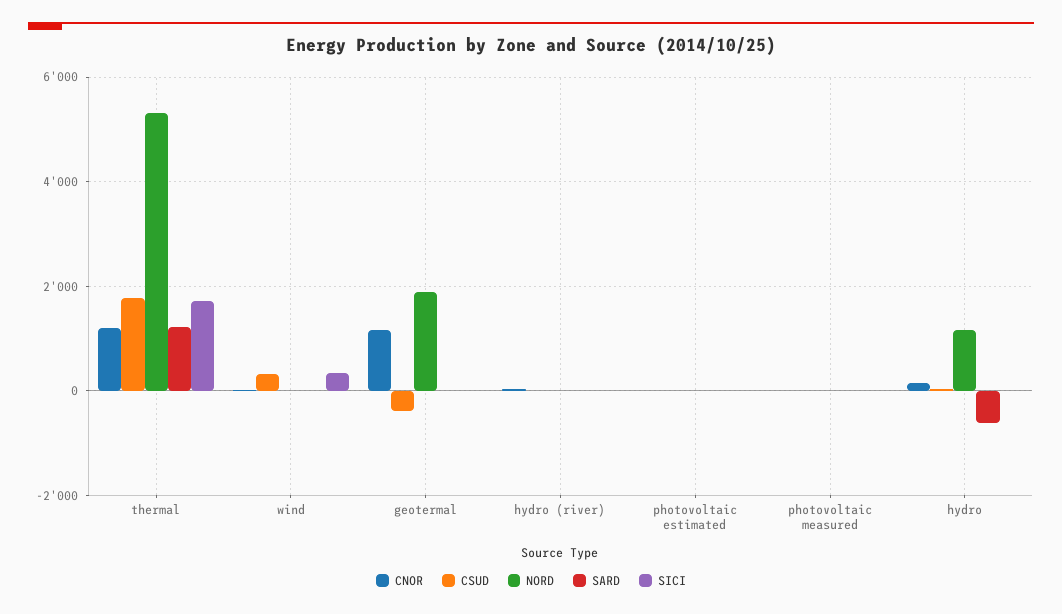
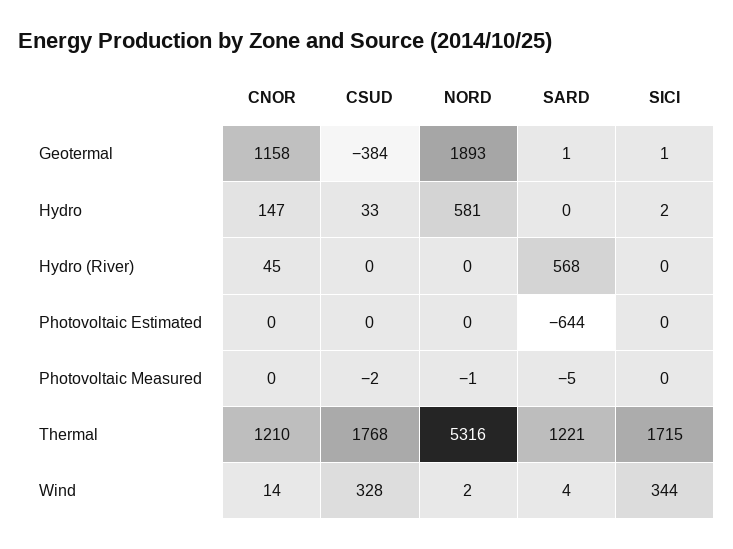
  {
    "CNOR": {
      "thermal": 1210,
      "wind": 14,
      "geotermal": 1158,
      "hydro (river)": 45,
      "photovoltaic estimated": 0,
      "photovoltaic measured": 0,
      "hydro": 147
    },
    "CSUD": {
      "thermal": 1768,
      "wind": 328,
      "geotermal": -384,
      "hydro (river)": 0,
      "photovoltaic estimated": 0,
      "photovoltaic measured": -2,
      "hydro": 33
    },
    "NORD": {
      "thermal": 5316,
      "wind": 2,
      "geotermal": 1893,
      "hydro (river)": 0,
      "photovoltaic estimated": 0,
      "photovoltaic measured": -1,
-     "hydro": 1200
+     "hydro": 581
    },
    "SARD": {
      "thermal": 1221,
      "wind": 4,
      "geotermal": 1,
-     "hydro (river)": 0,
+     "hydro (river)": 568,
-     "photovoltaic estimated": 0,
+     "photovoltaic estimated": -644,
      "photovoltaic measured": -5,
-     "hydro": -600
+     "hydro": 0
    },
    "SICI": {
      "thermal": 1715,
      "wind": 344,
      "geotermal": 1,
      "hydro (river)": 0,
      "photovoltaic estimated": 0,
      "photovoltaic measured": 0,
      "hydro": 2
    }
  }

